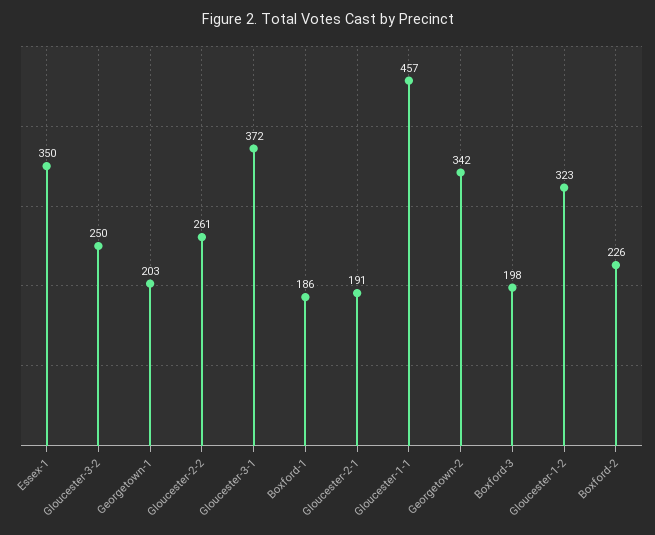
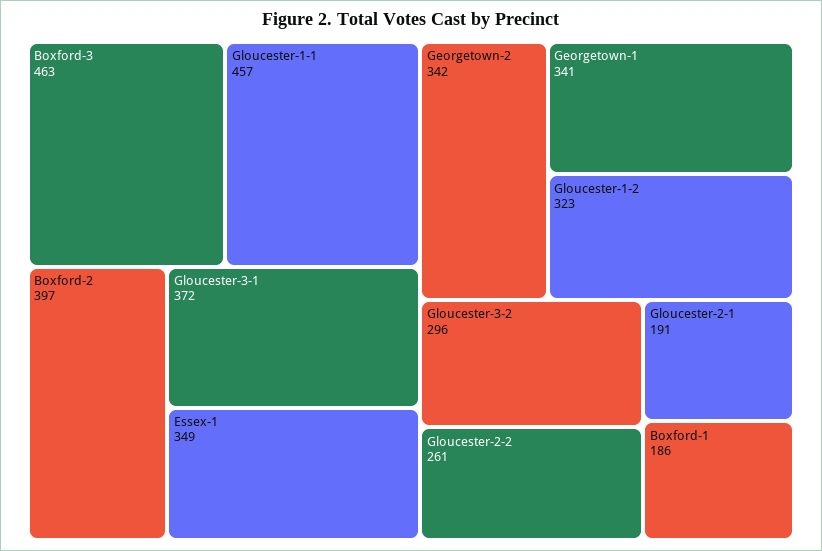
  {
-   "Essex-1": 350,
+   "Essex-1": 349,
-   "Gloucester-3-2": 250,
+   "Gloucester-3-2": 296,
-   "Georgetown-1": 203,
+   "Georgetown-1": 341,
    "Gloucester-2-2": 261,
    "Gloucester-3-1": 372,
    "Boxford-1": 186,
    "Gloucester-2-1": 191,
    "Gloucester-1-1": 457,
    "Georgetown-2": 342,
-   "Boxford-3": 198,
+   "Boxford-3": 463,
    "Gloucester-1-2": 323,
-   "Boxford-2": 226
+   "Boxford-2": 397
  }

